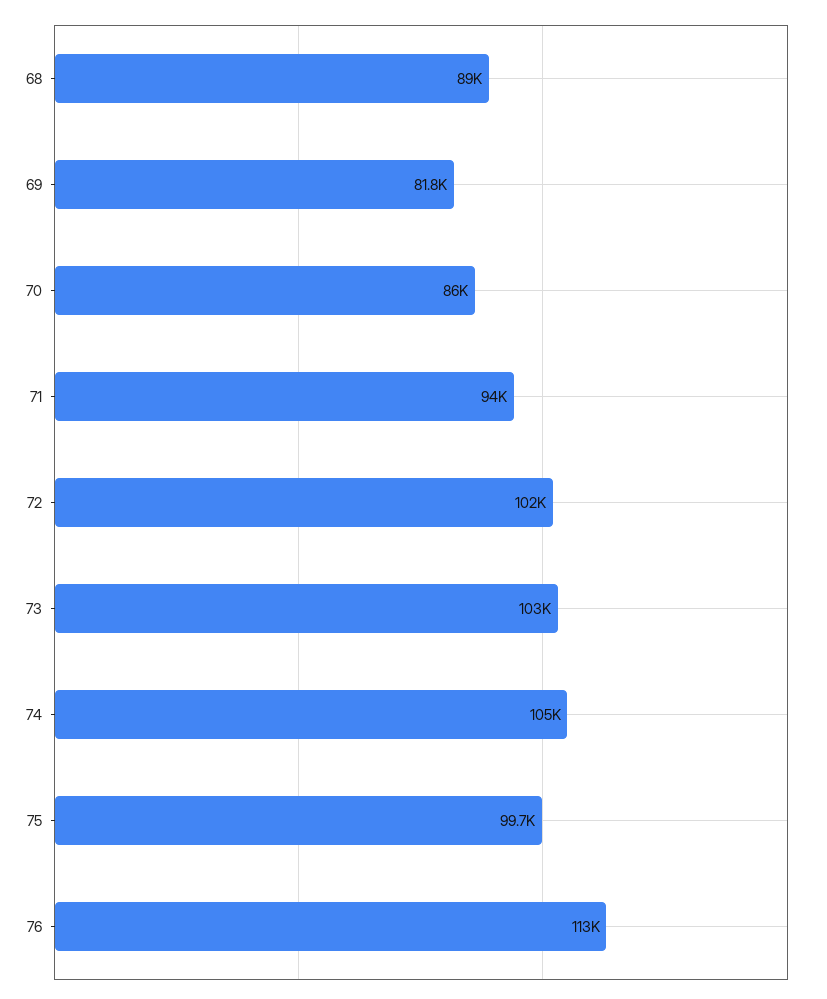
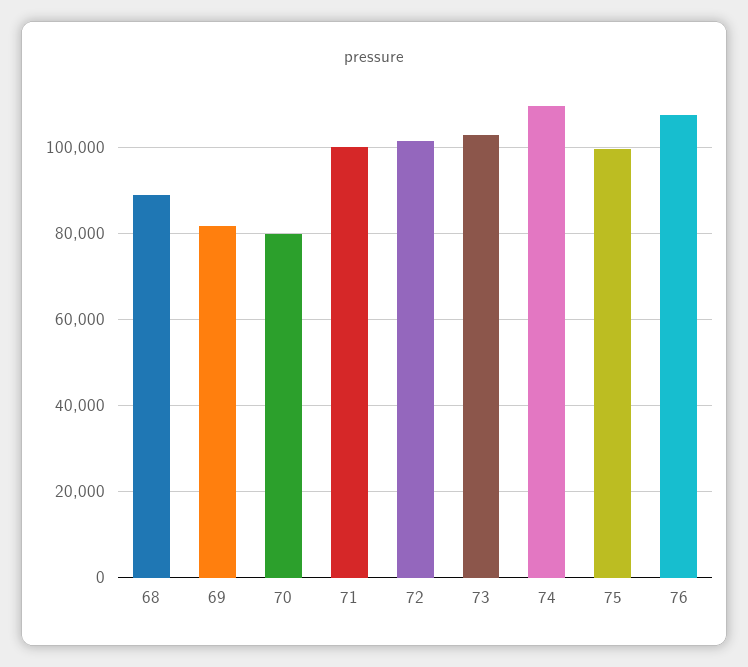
  {
    "68": 89000,
    "69": 81800,
-   "70": 86000,
+   "70": 80000,
-   "71": 94000,
+   "71": 100000,
    "72": 102000,
    "73": 103000,
-   "74": 105000,
+   "74": 110000,
    "75": 99700,
-   "76": 113000
+   "76": 108000
  }

